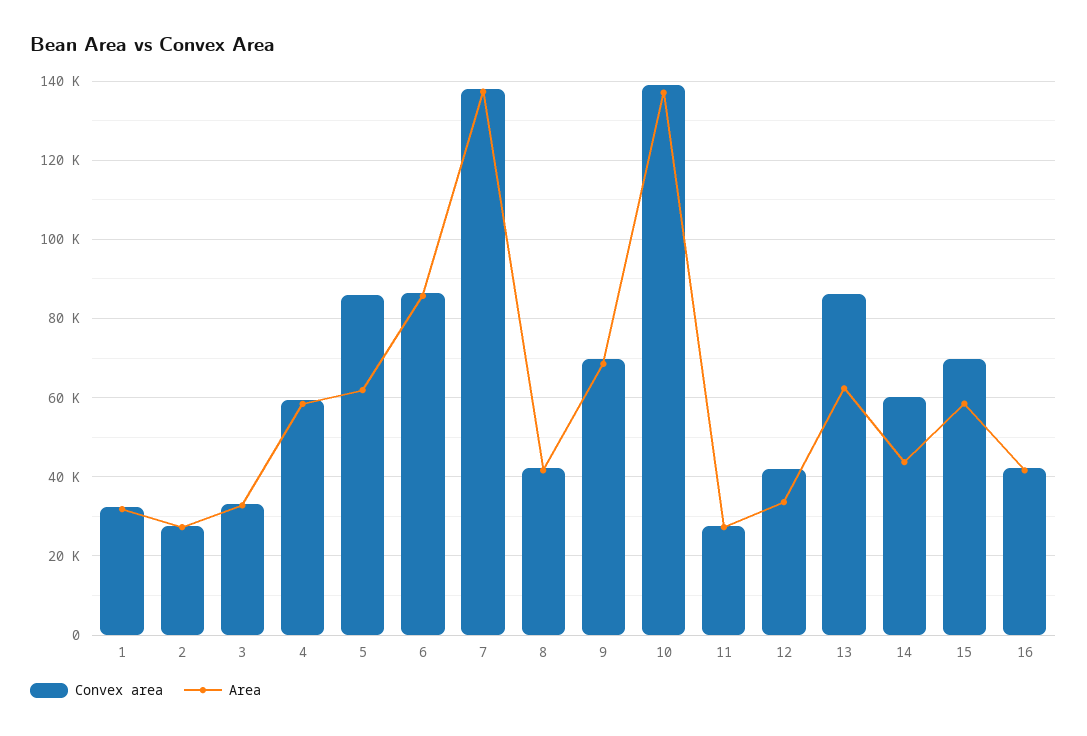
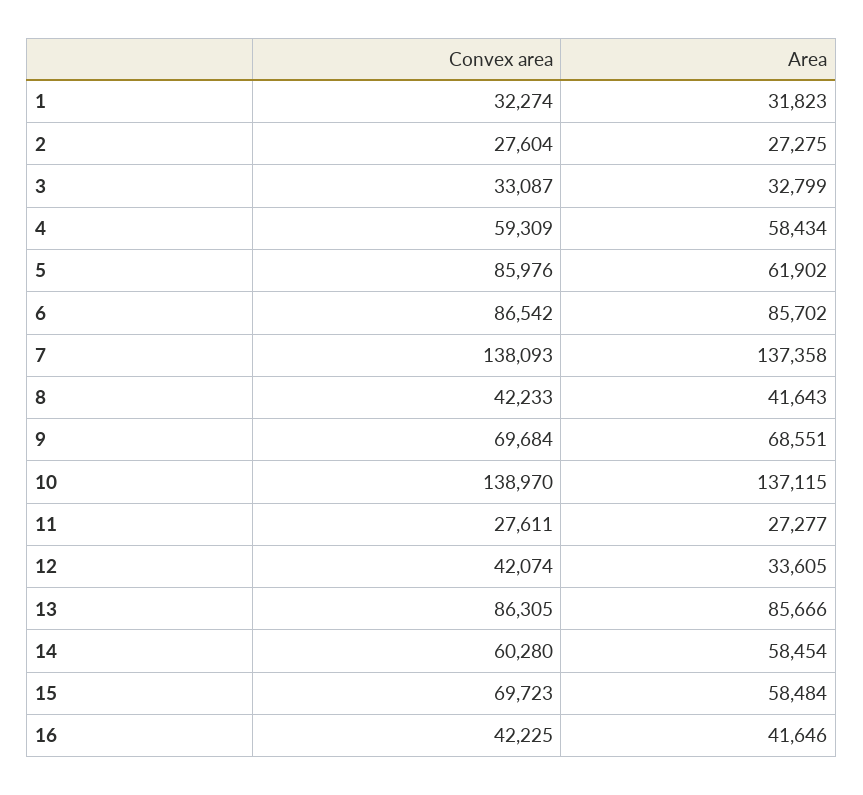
  {
    "Convex area": {
      "1": 32274,
      "2": 27604,
      "3": 33087,
      "4": 59309,
      "5": 85976,
      "6": 86542,
      "7": 138093,
      "8": 42233,
      "9": 69684,
      "10": 138970,
      "11": 27611,
      "12": 42074,
      "13": 86305,
      "14": 60280,
      "15": 69723,
      "16": 42225
    },
    "Area": {
      "1": 31823,
      "2": 27275,
      "3": 32799,
      "4": 58434,
      "5": 61902,
      "6": 85702,
      "7": 137358,
      "8": 41643,
      "9": 68551,
      "10": 137115,
      "11": 27277,
      "12": 33605,
-     "13": 62000,
+     "13": 85666,
-     "14": 44000,
+     "14": 58454,
      "15": 58484,
      "16": 41646
    }
  }

